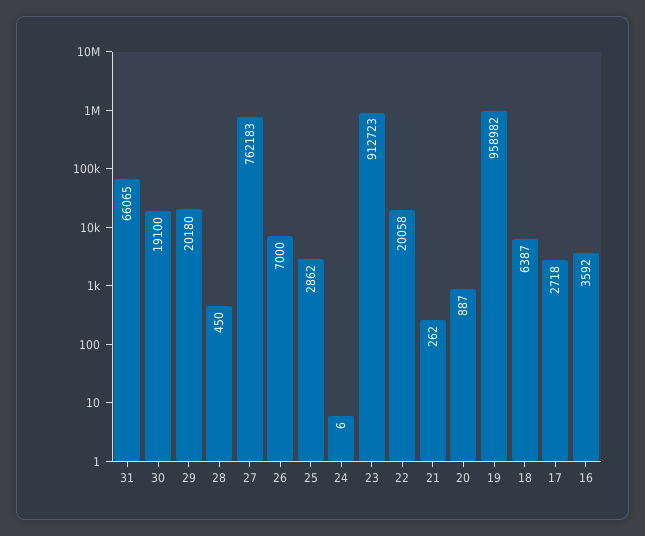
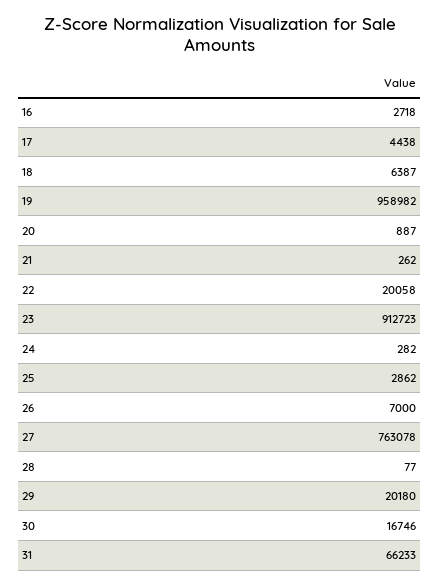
  {
-   "31": 66065,
+   "31": 66233,
-   "30": 19100,
+   "30": 16746,
    "29": 20180,
-   "28": 450,
+   "28": 77,
-   "27": 762183,
+   "27": 763078,
    "26": 7000,
    "25": 2862,
-   "24": 6,
+   "24": 282,
    "23": 912723,
    "22": 20058,
    "21": 262,
    "20": 887,
    "19": 958982,
    "18": 6387,
-   "17": 2718,
+   "17": 4438,
-   "16": 3592
+   "16": 2718
  }

